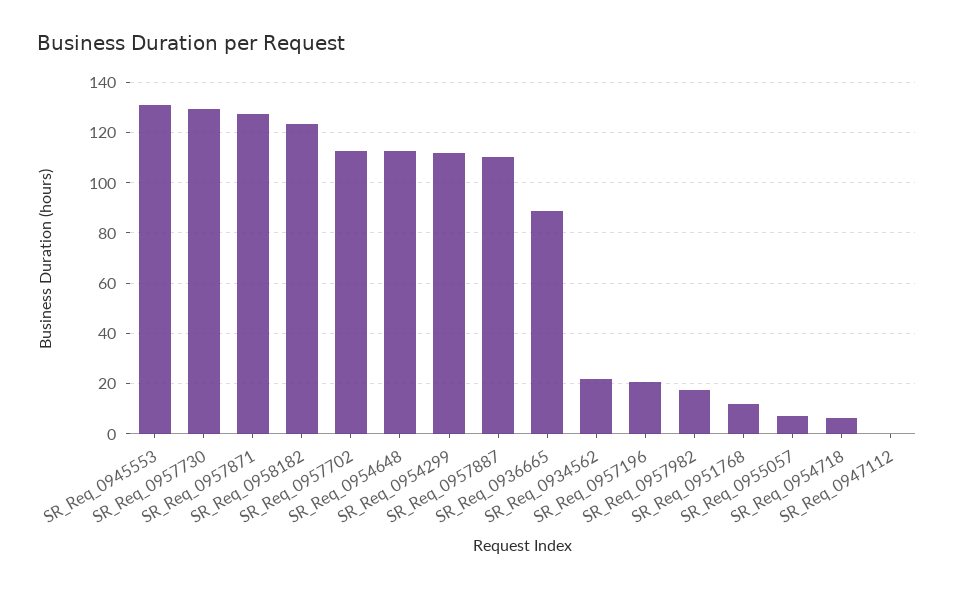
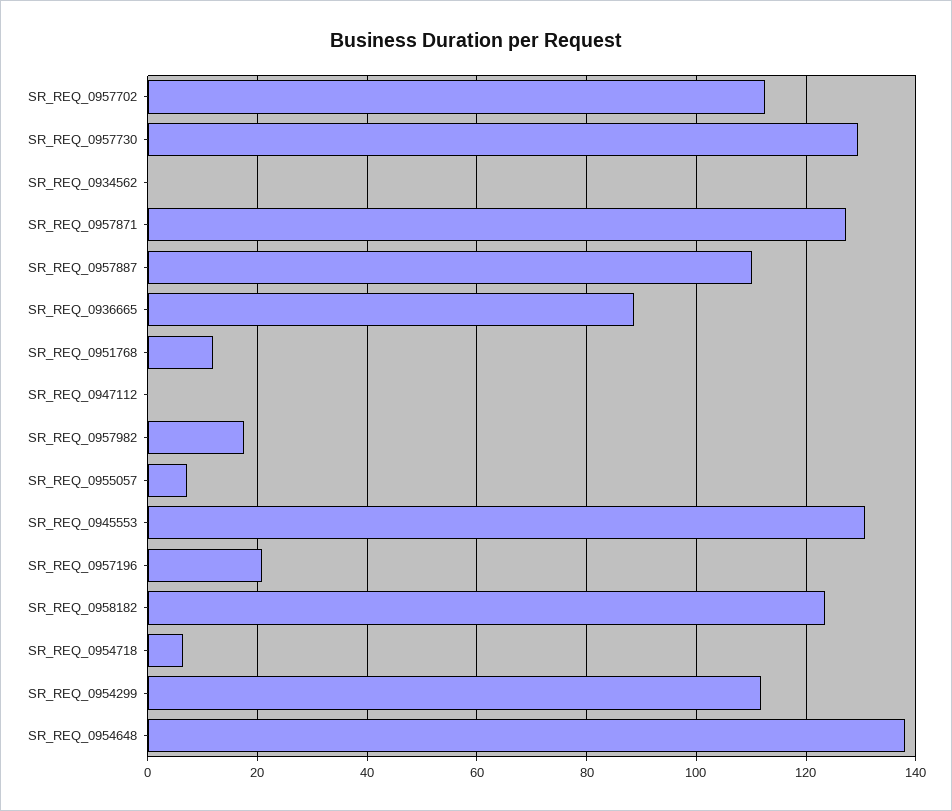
  {
    "SR_Req_0945553": 130,
    "SR_Req_0957730": 130,
    "SR_Req_0957871": 128,
    "SR_Req_0958182": 124,
    "SR_Req_0957702": 112,
-   "SR_Req_0954648": 112.5,
+   "SR_Req_0954648": 138,
    "SR_Req_0954299": 112,
    "SR_Req_0957887": 110,
    "SR_Req_0936665": 88,
-   "SR_Req_0934562": 22.5,
+   "SR_Req_0934562": 0,
    "SR_Req_0957196": 20,
    "SR_Req_0957982": 18,
    "SR_Req_0951768": 12,
    "SR_Req_0955057": 8,
    "SR_Req_0954718": 6,
    "SR_Req_0947112": 0
  }

